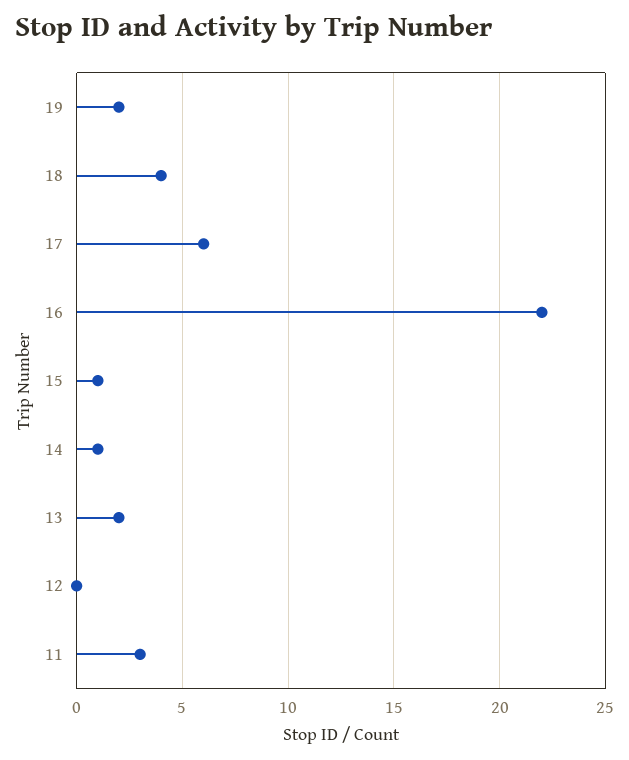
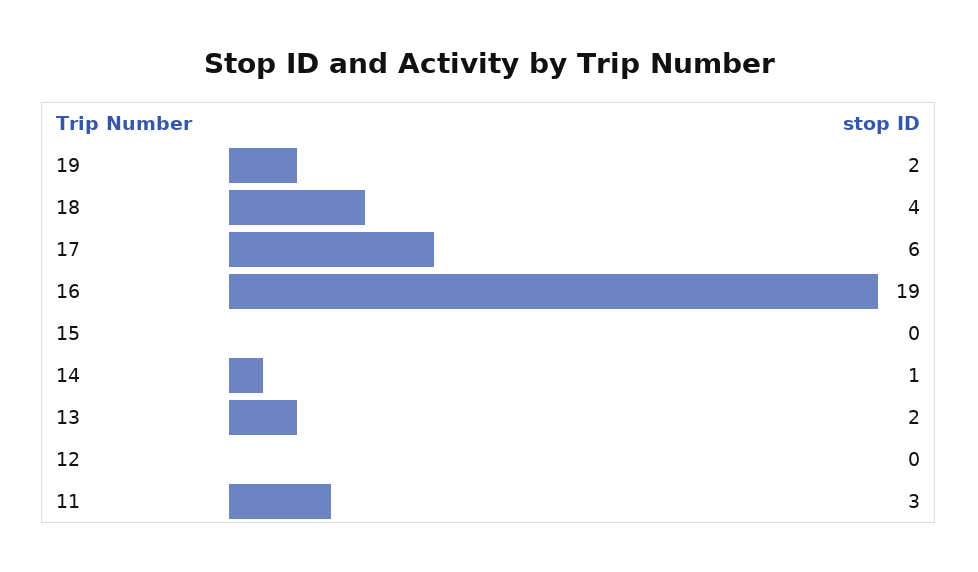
  {
    "19": 2,
    "18": 4,
    "17": 6,
-   "16": 22,
+   "16": 19,
-   "15": 1,
+   "15": 0,
    "14": 1,
    "13": 2,
    "12": 0,
    "11": 3
  }

